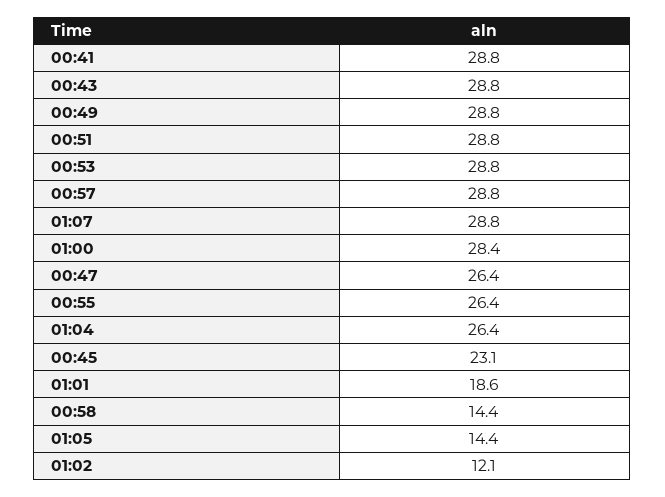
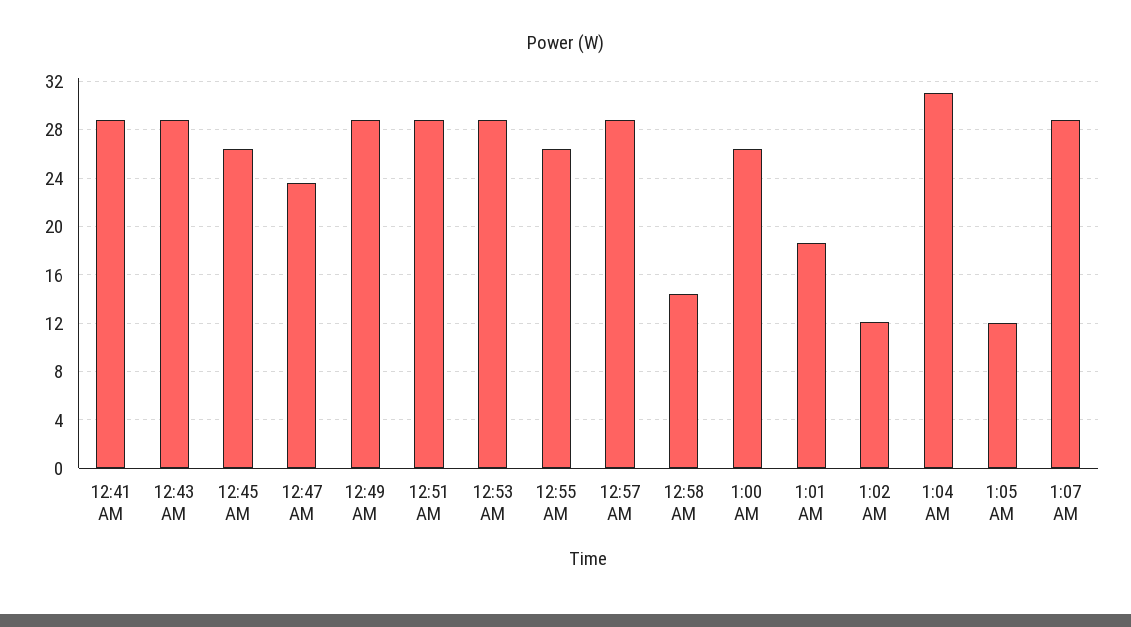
  {
    "00:41": 28.8,
    "00:43": 28.8,
    "00:49": 28.8,
    "00:51": 28.8,
    "00:53": 28.8,
    "00:57": 28.8,
    "01:07": 28.8,
-   "01:00": 28.4,
+   "01:00": 26.5,
-   "00:47": 26.4,
+   "00:47": 23.5,
    "00:55": 26.4,
-   "01:04": 26.4,
+   "01:04": 31,
-   "00:45": 23.1,
+   "00:45": 26.5,
    "01:01": 18.6,
    "00:58": 14.4,
-   "01:05": 14.4,
+   "01:05": 12,
    "01:02": 12.1
  }

